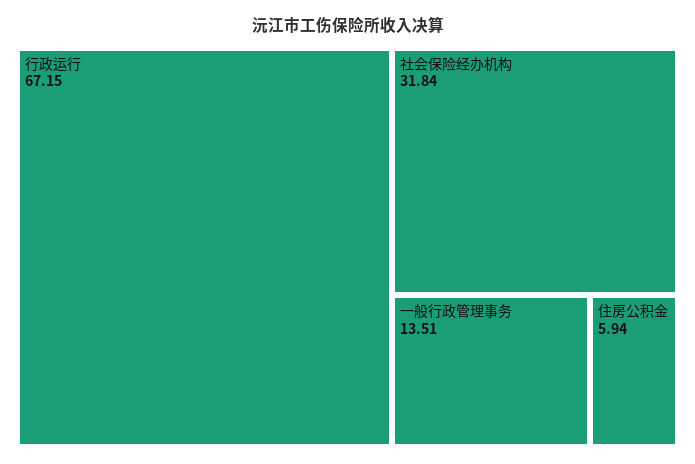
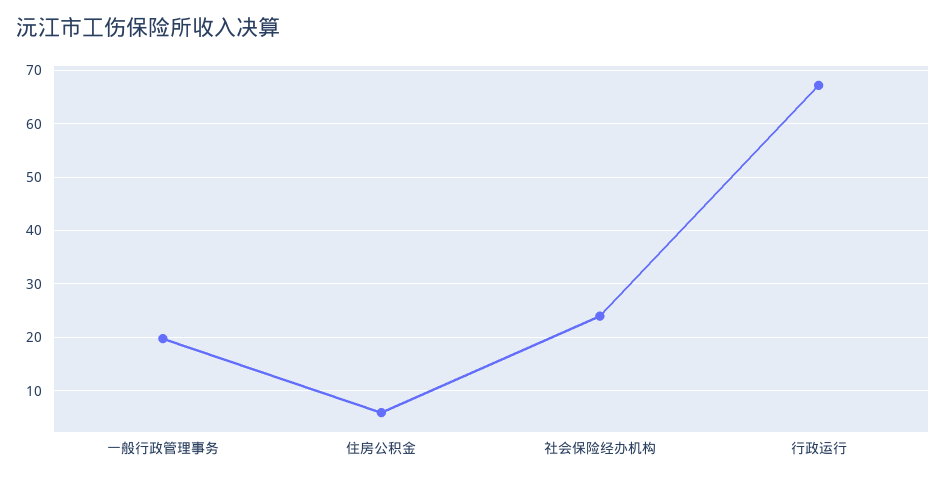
  {
    "行政运行": 67.15,
-   "社会保险经办机构": 31.84,
+   "社会保险经办机构": 24,
-   "一般行政管理事务": 13.51,
+   "一般行政管理事务": 20,
    "住房公积金": 5.94
  }

